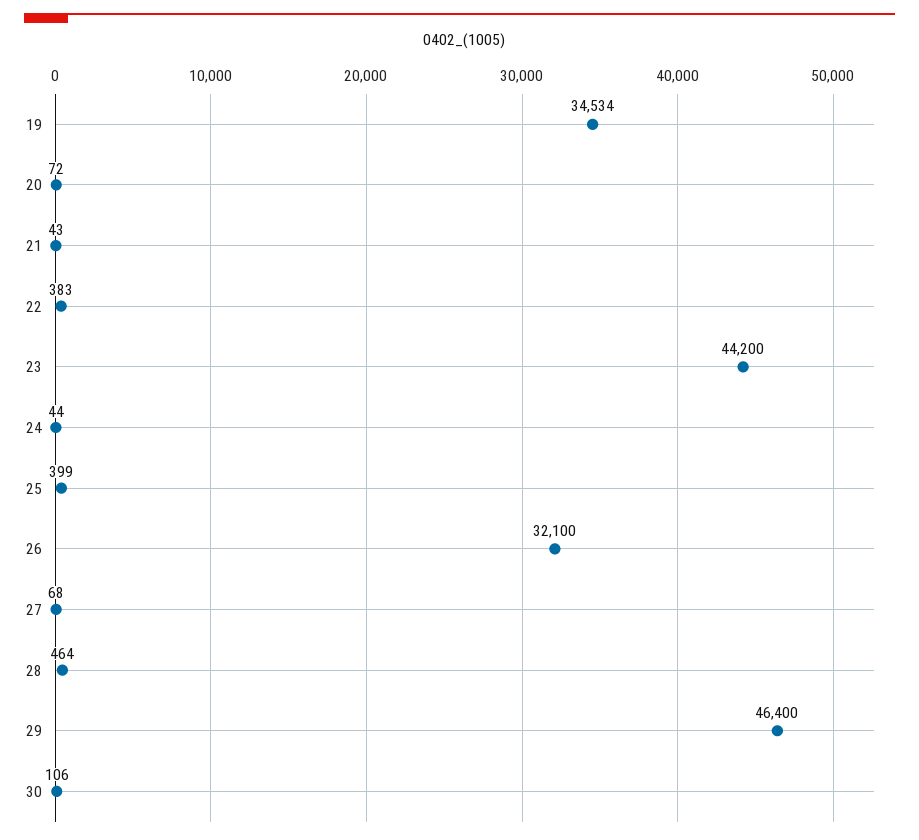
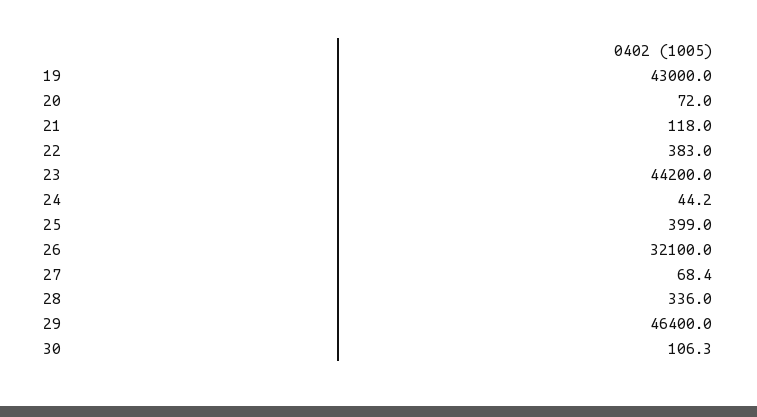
  {
-   "19": 34534,
+   "19": 43000,
    "20": 72,
-   "21": 43,
+   "21": 118,
    "22": 383,
    "23": 44200,
    "24": 44.2,
    "25": 399,
    "26": 32100,
    "27": 68.4,
-   "28": 464,
+   "28": 336,
    "29": 46400,
    "30": 106.3
  }

